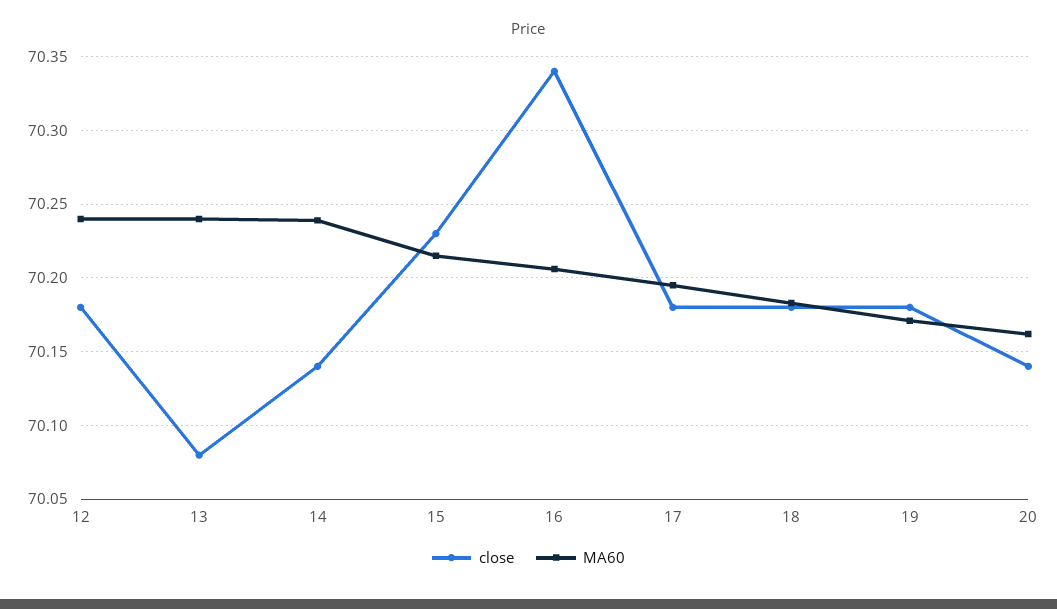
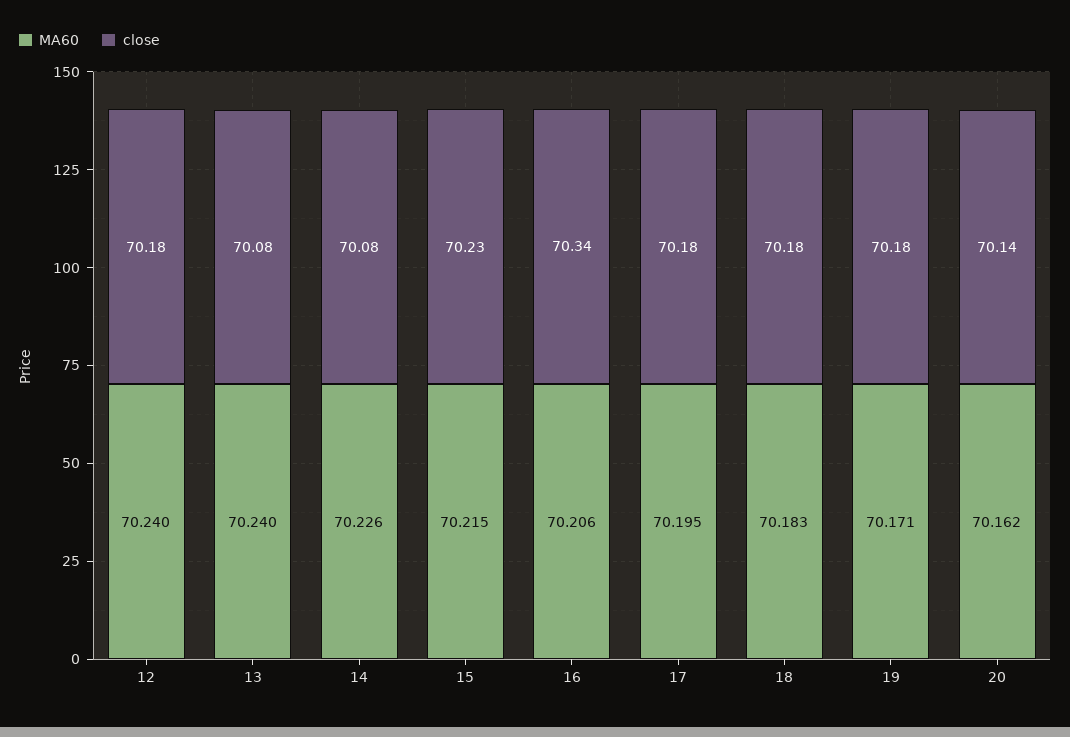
  {
    "close": {
      "12": 70.18,
      "13": 70.08,
-     "14": 70.14,
+     "14": 70.08,
      "15": 70.23,
      "16": 70.34,
      "17": 70.18,
      "18": 70.18,
      "19": 70.18,
      "20": 70.14
    },
    "MA60": {
      "12": 70.24,
      "13": 70.24,
-     "14": 70.24,
+     "14": 70.226,
      "15": 70.215,
      "16": 70.206,
      "17": 70.195,
      "18": 70.183,
      "19": 70.171,
      "20": 70.162
    }
  }

